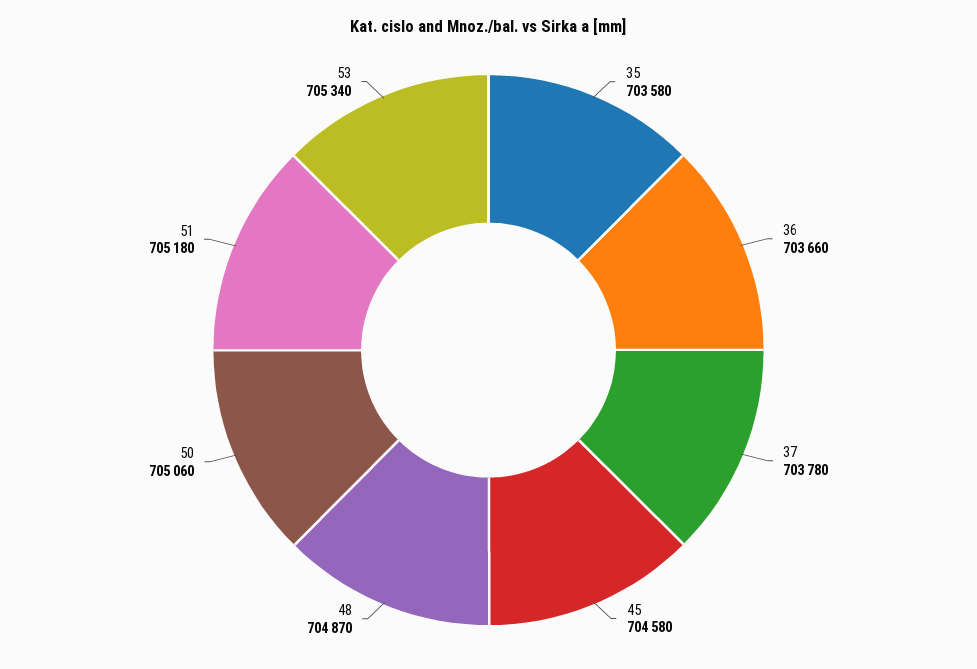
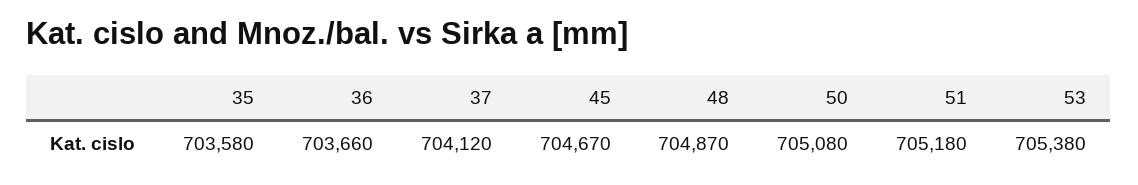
  {
    "35": 703580,
    "36": 703660,
-   "37": 703780,
+   "37": 704120,
-   "45": 704580,
+   "45": 704670,
    "48": 704870,
-   "50": 705060,
+   "50": 705080,
    "51": 705180,
-   "53": 705340
+   "53": 705380
  }

